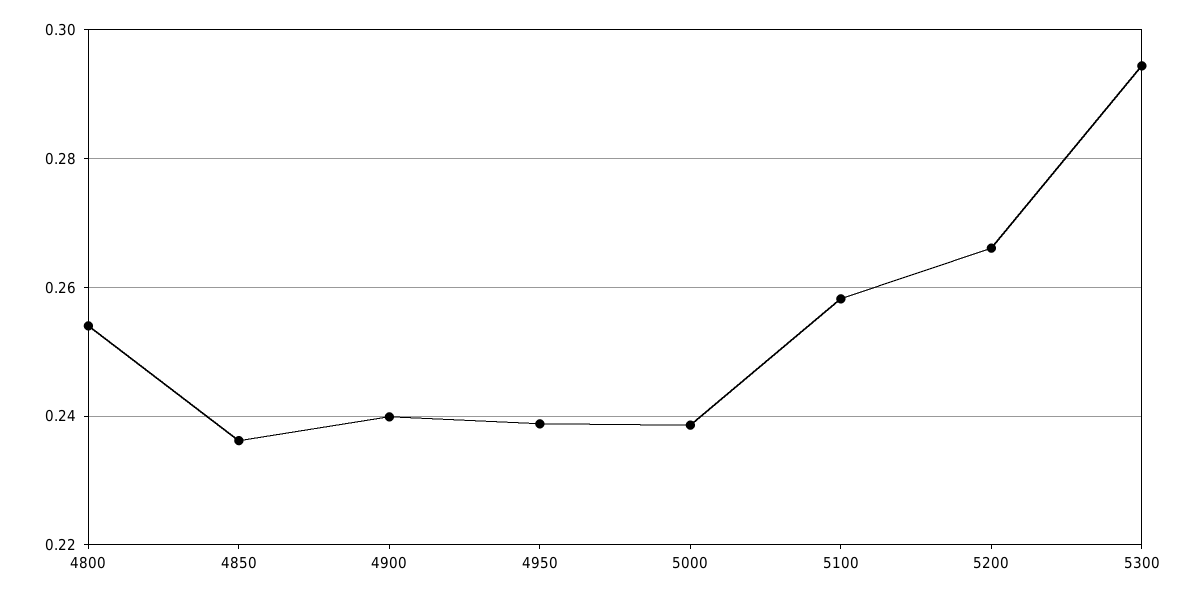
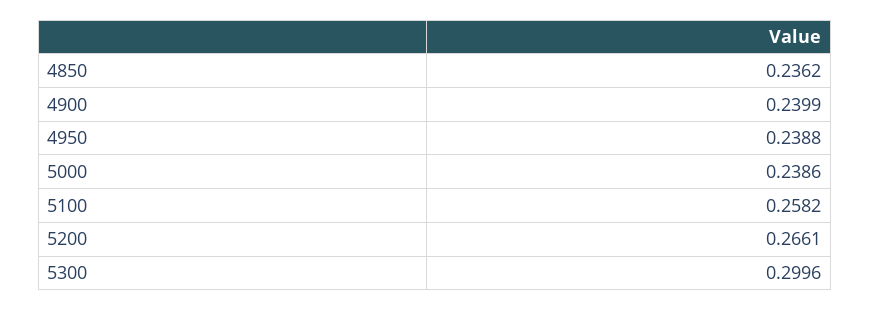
  {
-   "4800": 0.254,
    "4850": 0.2362,
    "4900": 0.2399,
    "4950": 0.2388,
    "5000": 0.2386,
    "5100": 0.2582,
    "5200": 0.2661,
-   "5300": 0.294
+   "5300": 0.2996
  }

